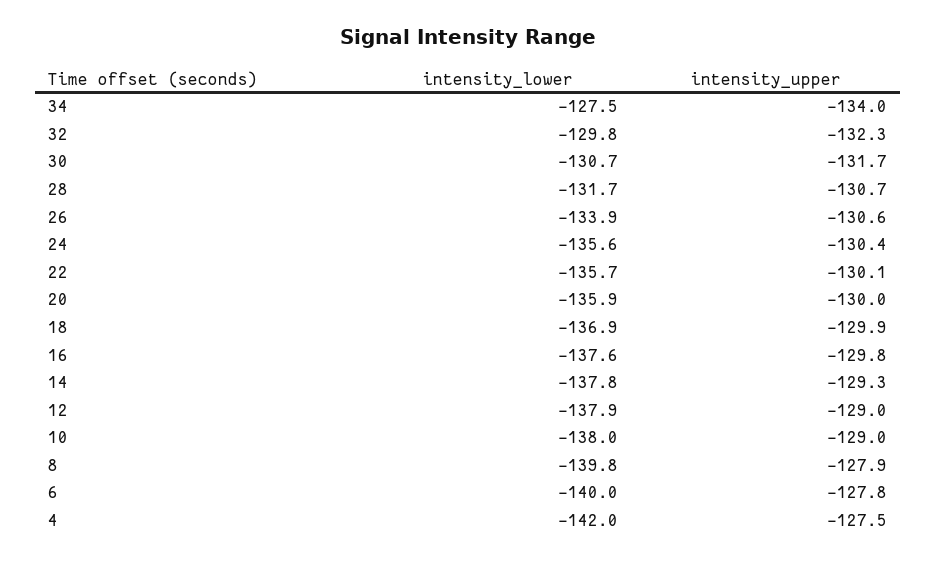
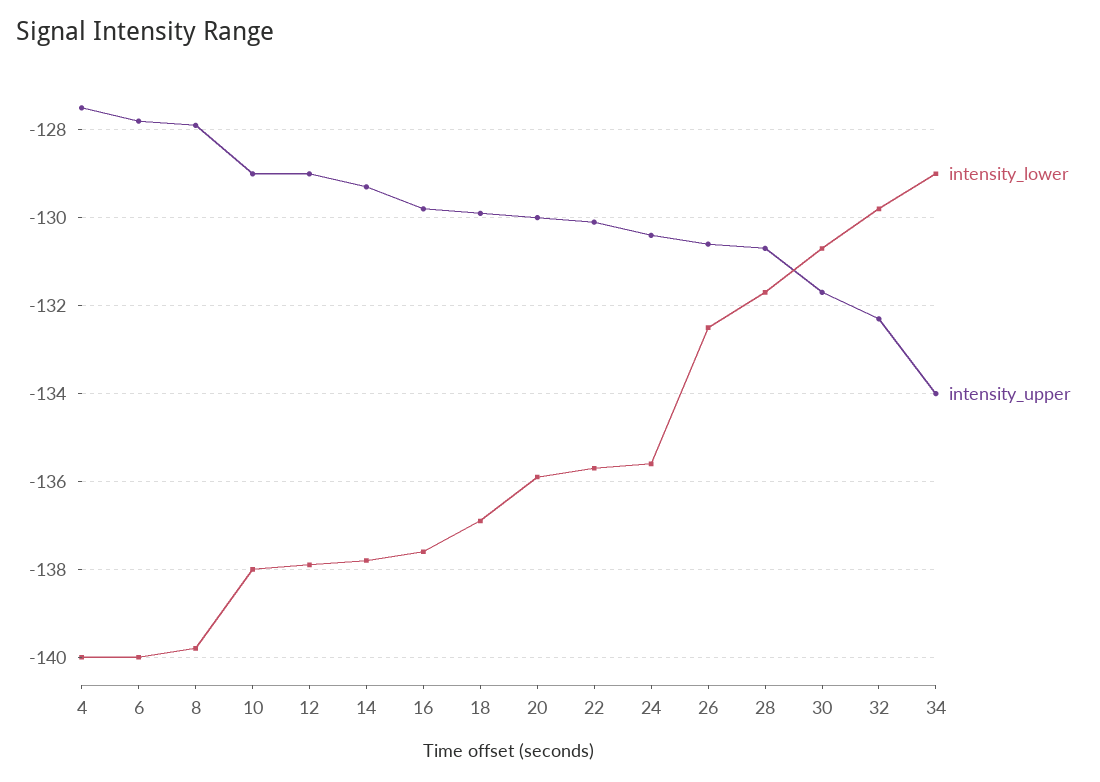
  {
    "intensity_lower": {
-     "34": -127.5,
+     "34": -129,
      "32": -129.8,
      "30": -130.7,
      "28": -131.7,
-     "26": -133.9,
+     "26": -132.5,
      "24": -135.6,
      "22": -135.7,
      "20": -135.9,
      "18": -136.9,
      "16": -137.6,
      "14": -137.8,
      "12": -137.9,
      "10": -138,
      "8": -139.8,
      "6": -140,
-     "4": -142
+     "4": -140
    },
    "intensity_upper": {
      "34": -134,
      "32": -132.3,
      "30": -131.7,
      "28": -130.7,
      "26": -130.6,
      "24": -130.4,
      "22": -130.1,
      "20": -130,
      "18": -129.9,
      "16": -129.8,
      "14": -129.3,
      "12": -129,
      "10": -129,
      "8": -127.9,
      "6": -127.8,
      "4": -127.5
    }
  }

